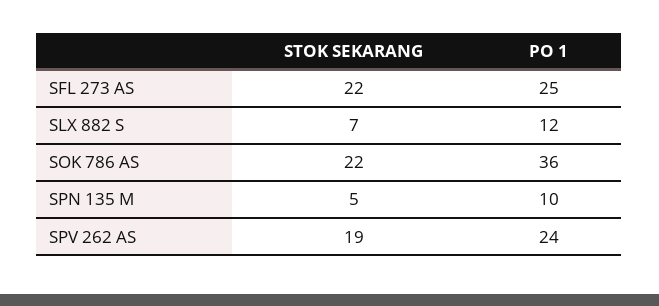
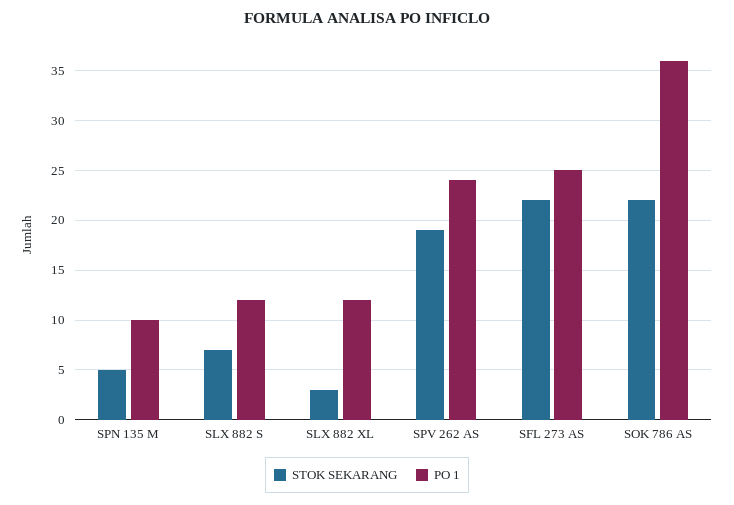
  {
    "STOK SEKARANG": {
      "SFL 273 AS": 22,
      "SLX 882 S": 7,
      "SOK 786 AS": 22,
      "SPN 135 M": 5,
-     "SPV 262 AS": 19
+     "SPV 262 AS": 19,
+     "SLX 882 XL": 3
    },
    "PO 1": {
      "SFL 273 AS": 25,
      "SLX 882 S": 12,
      "SOK 786 AS": 36,
      "SPN 135 M": 10,
-     "SPV 262 AS": 24
+     "SPV 262 AS": 24,
+     "SLX 882 XL": 12
    }
  }

